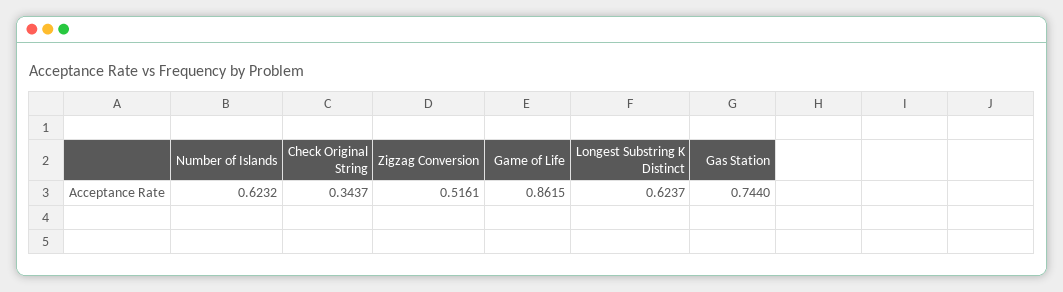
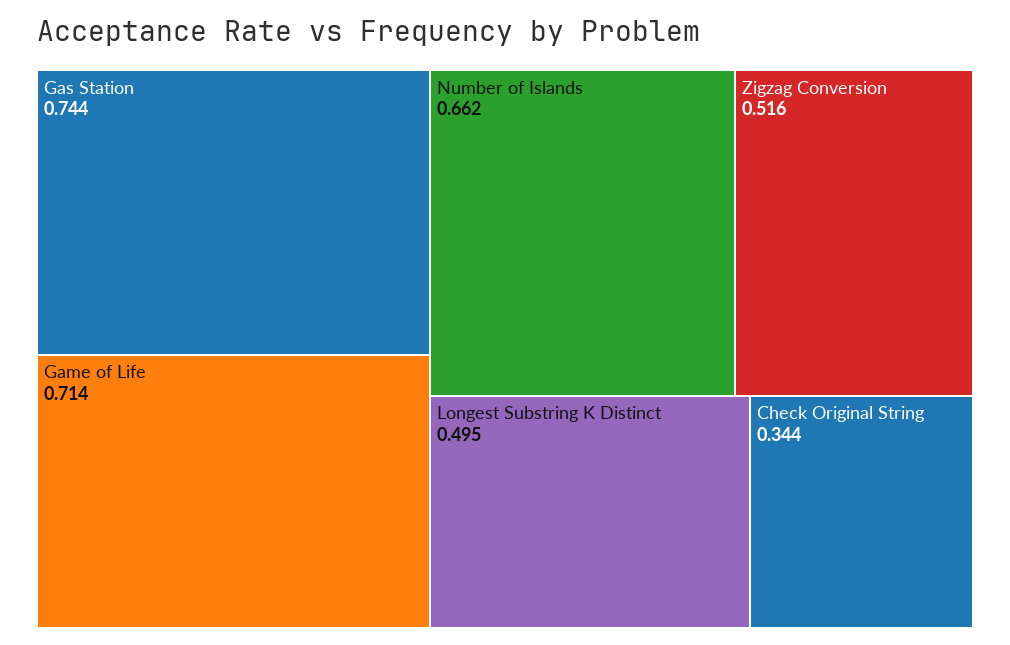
  {
-   "Number of Islands": 0.6232,
+   "Number of Islands": 0.662,
    "Check Original String": 0.3437,
    "Zigzag Conversion": 0.5161,
-   "Game of Life": 0.8615,
+   "Game of Life": 0.714,
-   "Longest Substring K Distinct": 0.6237,
+   "Longest Substring K Distinct": 0.495,
    "Gas Station": 0.744
  }

